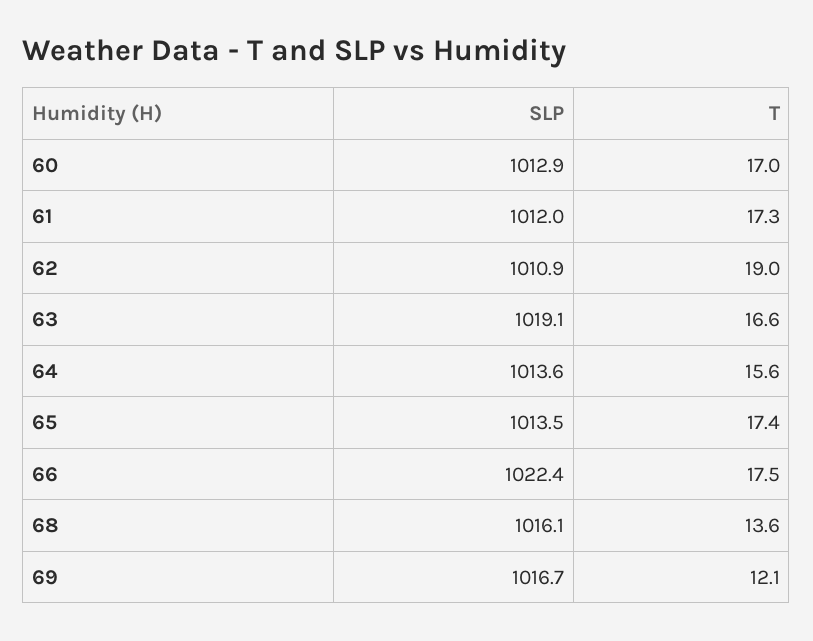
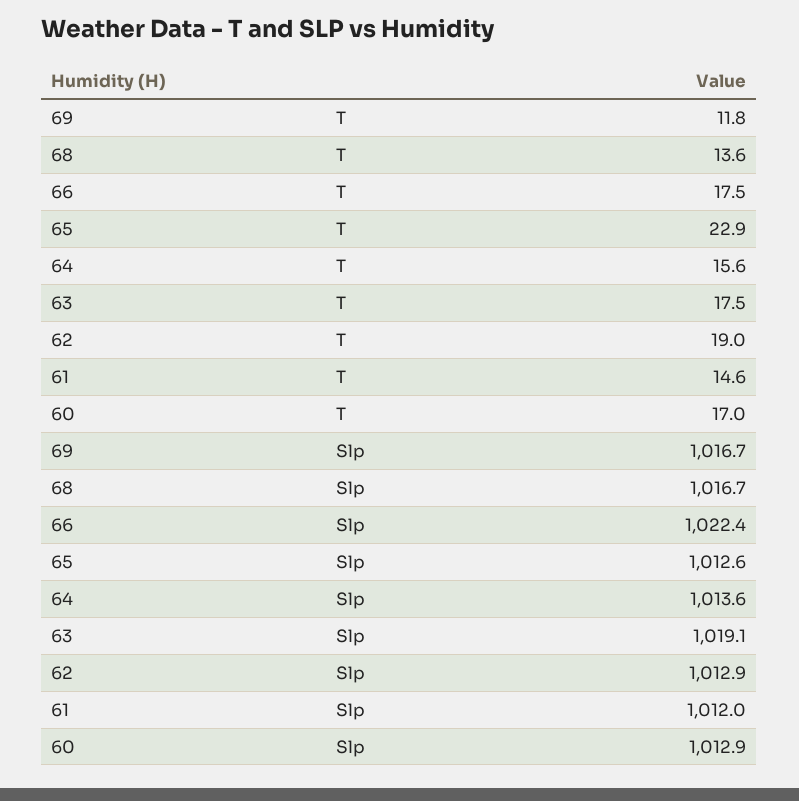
  {
    "SLP": {
      "60": 1012.9,
      "61": 1012,
-     "62": 1010.9,
+     "62": 1012.9,
      "63": 1019.1,
      "64": 1013.6,
-     "65": 1013.5,
+     "65": 1012.6,
      "66": 1022.4,
-     "68": 1016.1,
+     "68": 1016.7,
      "69": 1016.7
    },
    "T": {
      "60": 17,
-     "61": 17.3,
+     "61": 14.6,
      "62": 19,
-     "63": 16.6,
+     "63": 17.5,
      "64": 15.6,
-     "65": 17.4,
+     "65": 22.9,
      "66": 17.5,
      "68": 13.6,
-     "69": 12.1
+     "69": 11.8
    }
  }

